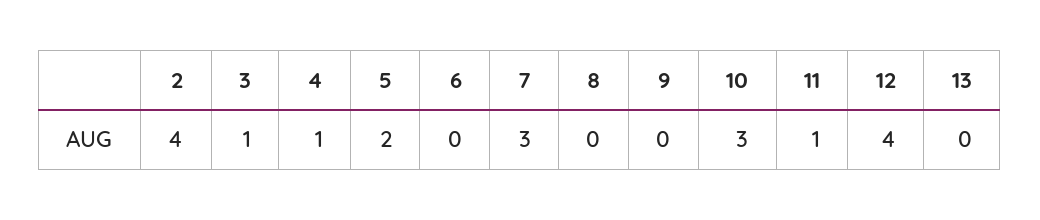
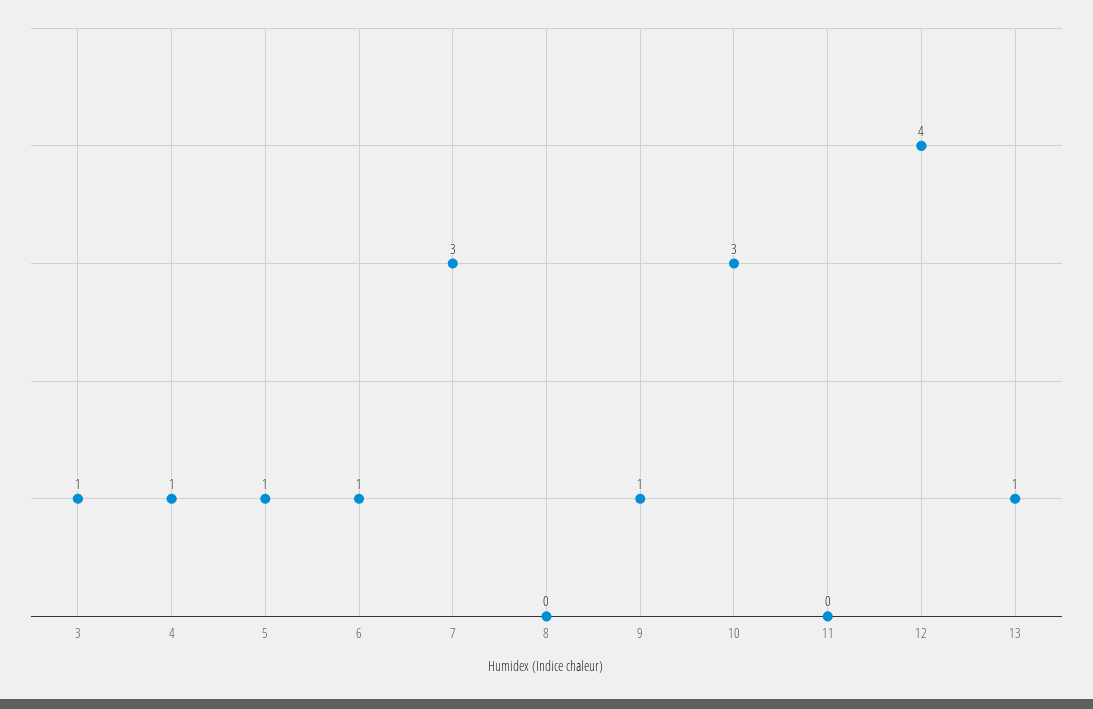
  {
-   "2": 4,
    "3": 1,
    "4": 1,
-   "5": 2,
+   "5": 1,
-   "6": 0,
+   "6": 1,
    "7": 3,
    "8": 0,
-   "9": 0,
+   "9": 1,
    "10": 3,
-   "11": 1,
+   "11": 0,
    "12": 4,
-   "13": 0
+   "13": 1
  }

